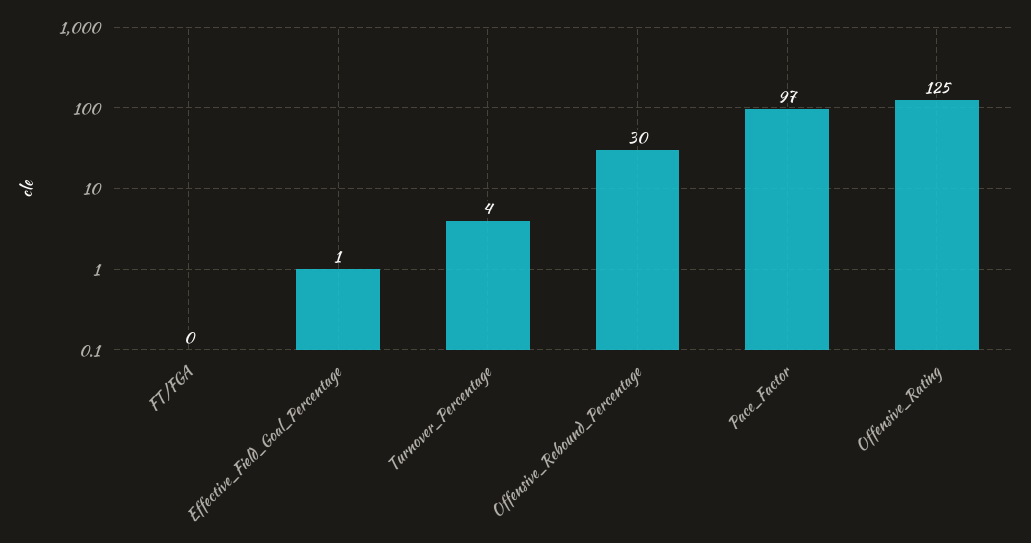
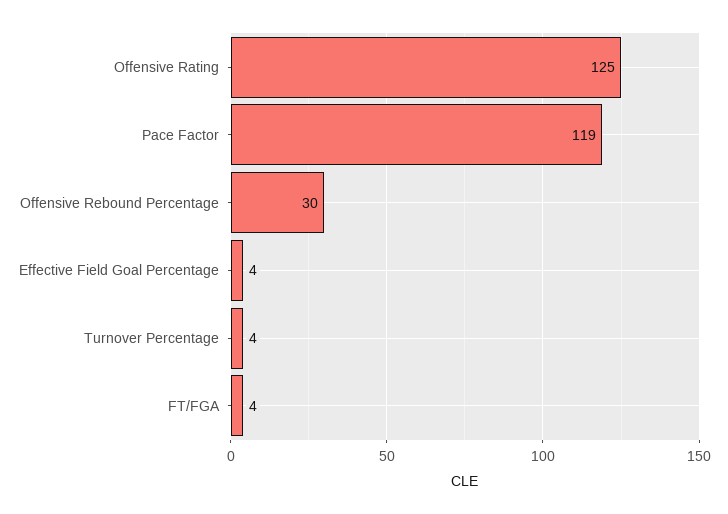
  {
-   "FT/FGA": 0,
+   "FT/FGA": 4,
-   "Effective_Field_Goal_Percentage": 1,
+   "Effective_Field_Goal_Percentage": 4,
    "Turnover_Percentage": 4,
    "Offensive_Rebound_Percentage": 30,
-   "Pace_Factor": 97,
+   "Pace_Factor": 119,
    "Offensive_Rating": 125
  }

